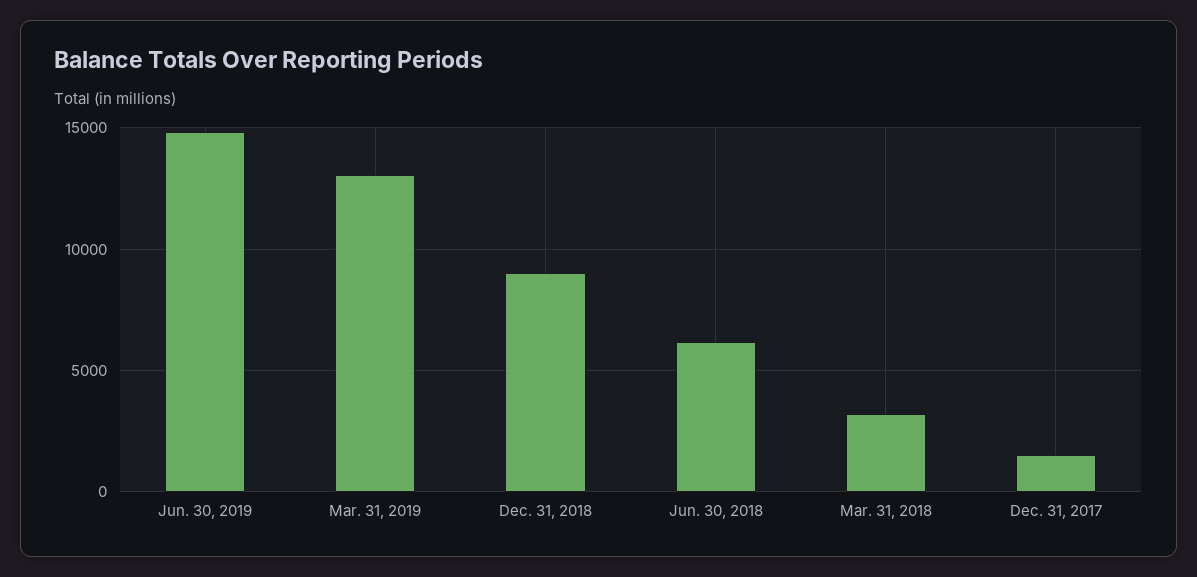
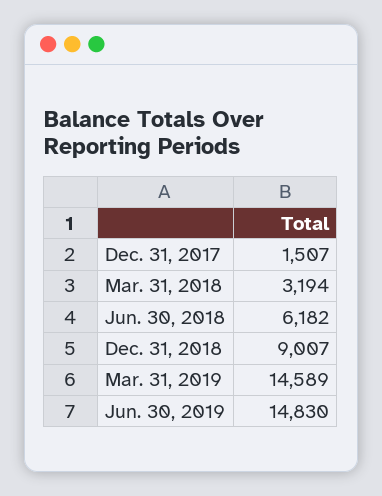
  {
    "Jun. 30, 2019": 14830,
-   "Mar. 31, 2019": 13000,
+   "Mar. 31, 2019": 14589,
    "Dec. 31, 2018": 9007,
    "Jun. 30, 2018": 6182,
    "Mar. 31, 2018": 3194,
    "Dec. 31, 2017": 1507
  }

